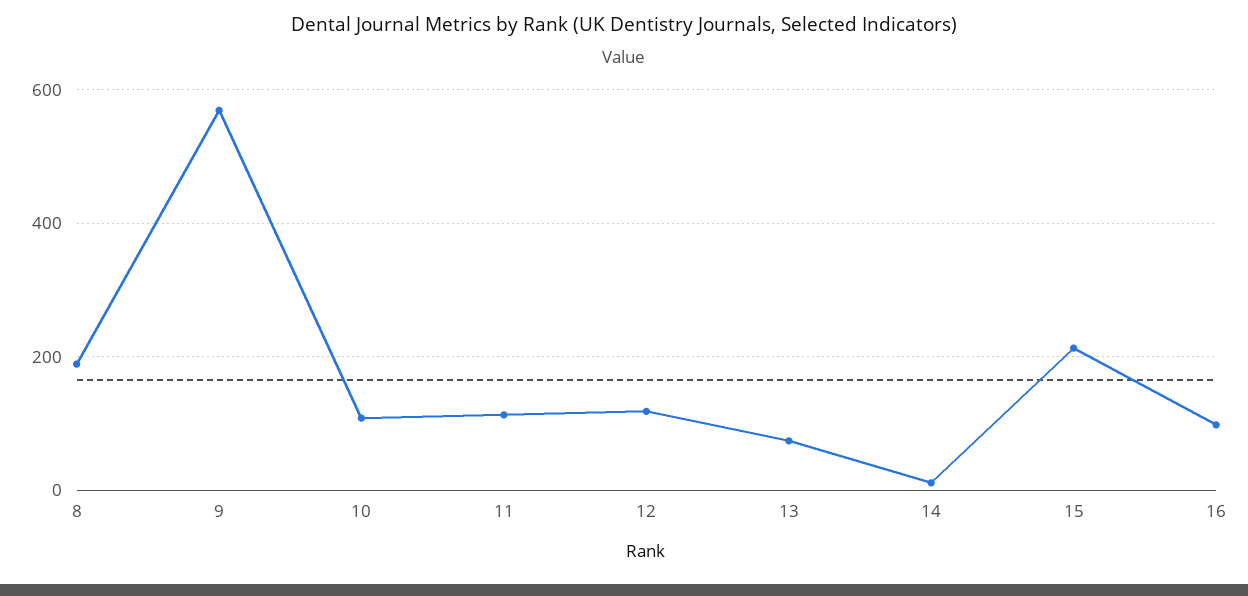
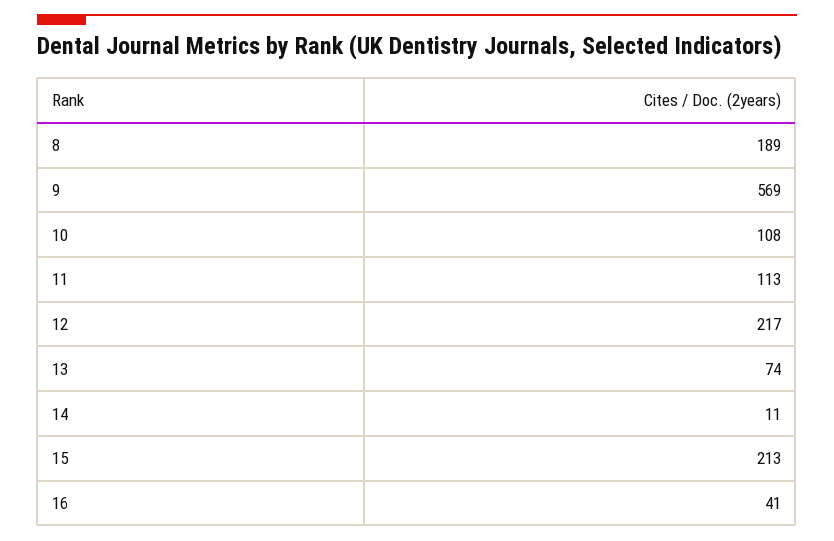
  {
    "8": 189,
    "9": 569,
    "10": 108,
    "11": 113,
-   "12": 120,
+   "12": 217,
    "13": 74,
    "14": 11,
    "15": 213,
-   "16": 100
+   "16": 41
  }

